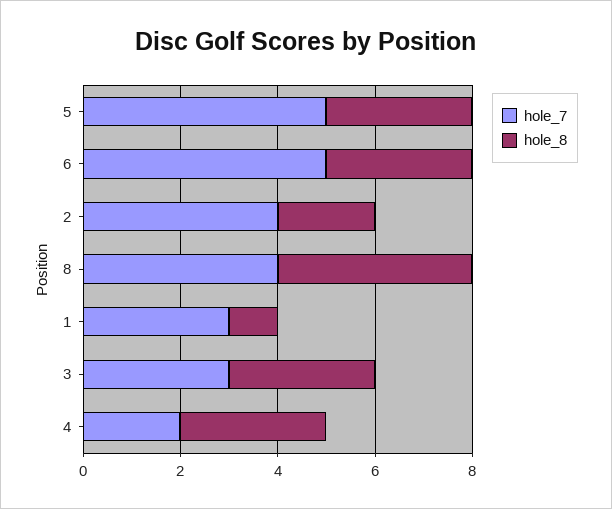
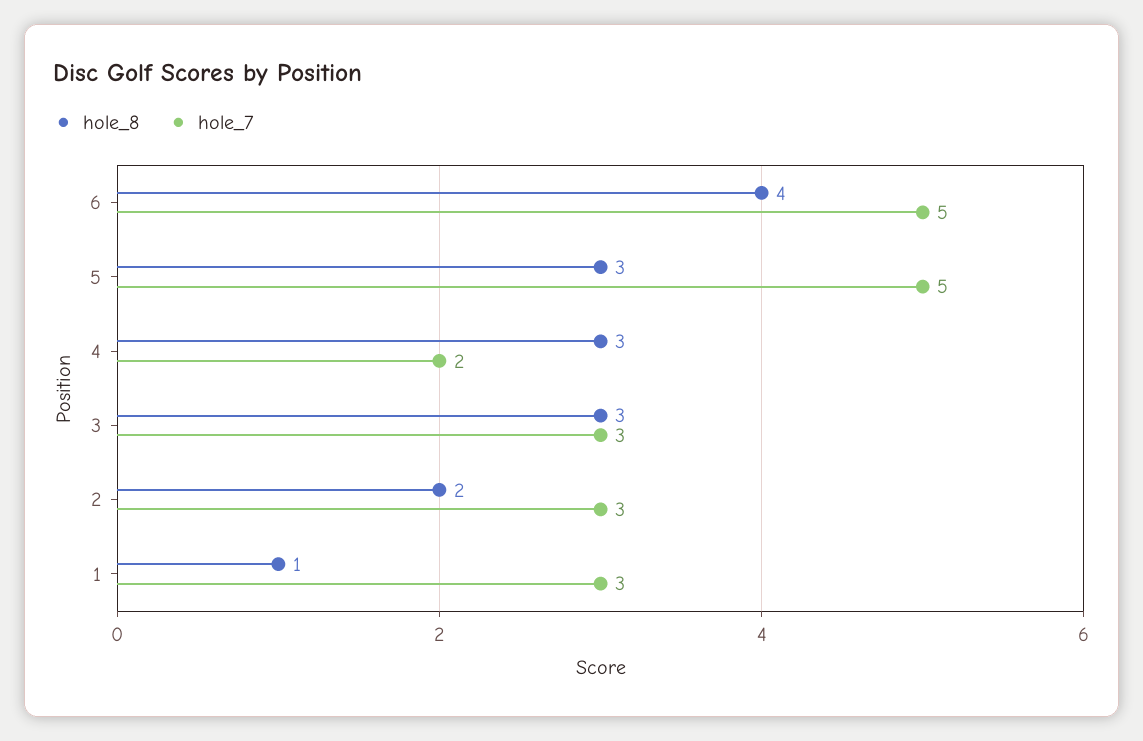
  {
    "hole_7": {
      "5": 5,
      "6": 5,
-     "2": 4,
+     "2": 3,
-     "8": 4,
      "1": 3,
      "3": 3,
      "4": 2
    },
    "hole_8": {
      "5": 3,
-     "6": 3,
+     "6": 4,
      "2": 2,
-     "8": 4,
      "1": 1,
      "3": 3,
      "4": 3
    }
  }

